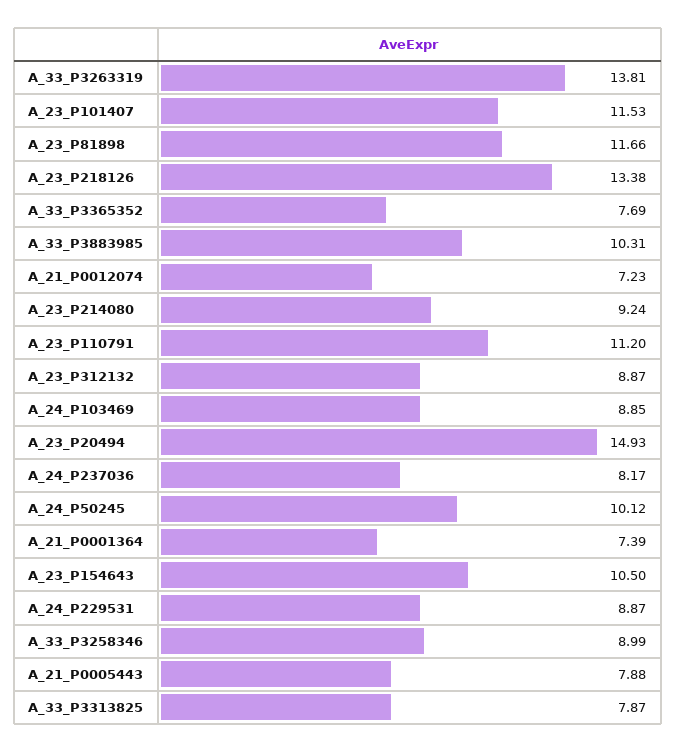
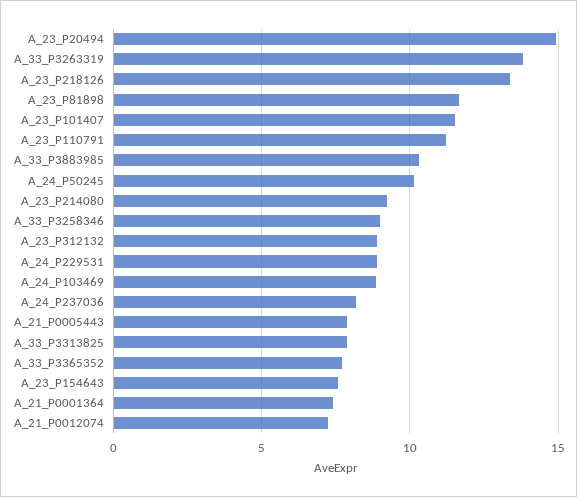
  {
    "A_33_P3263319": 13.81,
    "A_23_P101407": 11.53,
    "A_23_P81898": 11.66,
    "A_23_P218126": 13.38,
    "A_33_P3365352": 7.69,
    "A_33_P3883985": 10.31,
    "A_21_P0012074": 7.23,
    "A_23_P214080": 9.24,
    "A_23_P110791": 11.2,
    "A_23_P312132": 8.87,
    "A_24_P103469": 8.85,
    "A_23_P20494": 14.93,
    "A_24_P237036": 8.17,
    "A_24_P50245": 10.12,
    "A_21_P0001364": 7.39,
-   "A_23_P154643": 10.5,
+   "A_23_P154643": 7.5,
    "A_24_P229531": 8.87,
    "A_33_P3258346": 8.99,
    "A_21_P0005443": 7.88,
    "A_33_P3313825": 7.87
  }

